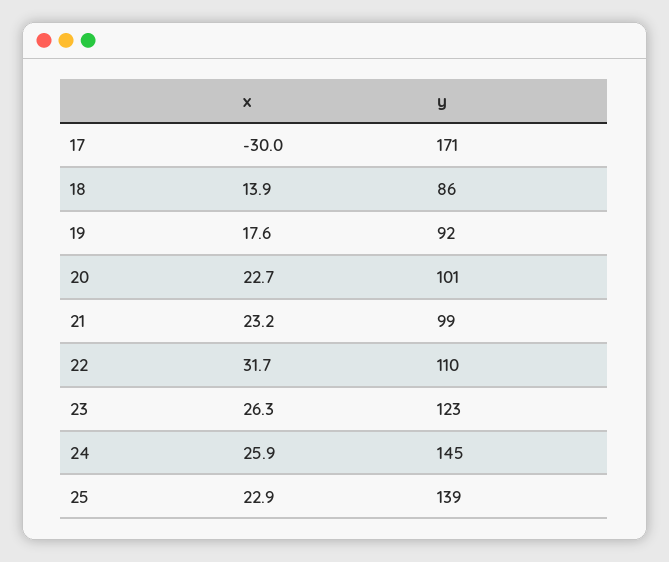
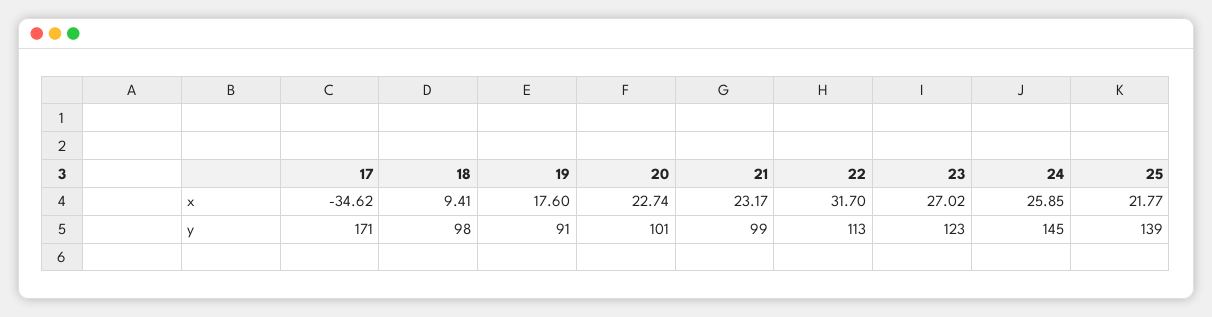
  {
    "x": {
-     "17": -30,
+     "17": -34.62,
-     "18": 13.9,
+     "18": 9.41,
      "19": 17.6,
      "20": 22.74,
      "21": 23.17,
      "22": 31.7,
-     "23": 26.3,
+     "23": 27.02,
      "24": 25.85,
-     "25": 22.9
+     "25": 21.77
    },
    "y": {
      "17": 171,
-     "18": 86,
+     "18": 98,
-     "19": 92,
+     "19": 91,
      "20": 101,
      "21": 99,
-     "22": 110,
+     "22": 113,
      "23": 123,
      "24": 145,
      "25": 139
    }
  }

